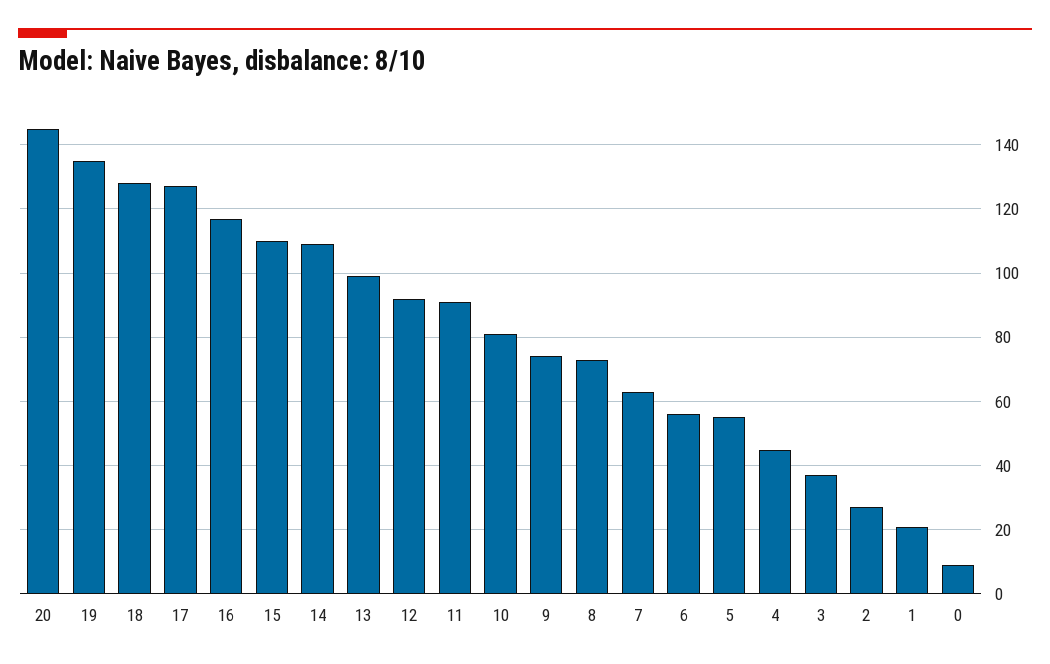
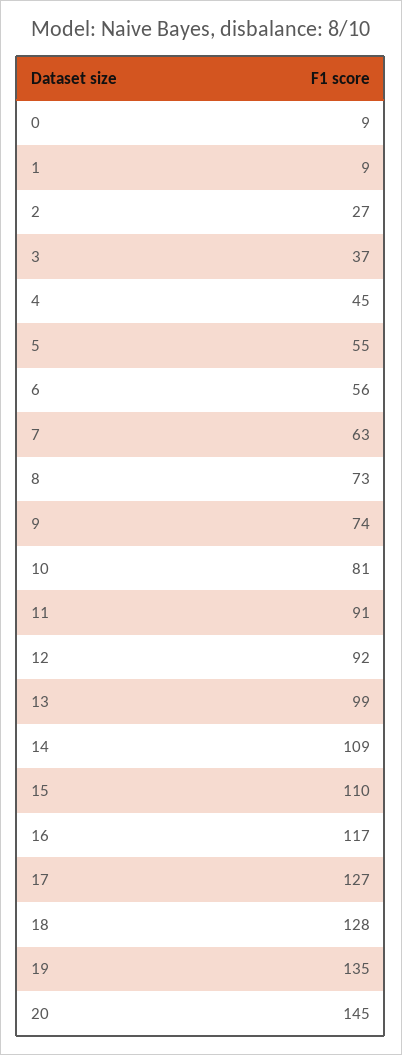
  {
    "20": 145,
    "19": 135,
    "18": 128,
    "17": 127,
    "16": 117,
    "15": 110,
    "14": 109,
    "13": 99,
    "12": 92,
    "11": 91,
    "10": 81,
    "9": 74,
    "8": 73,
    "7": 63,
    "6": 56,
    "5": 55,
    "4": 45,
    "3": 37,
    "2": 27,
-   "1": 20,
+   "1": 9,
    "0": 9
  }

